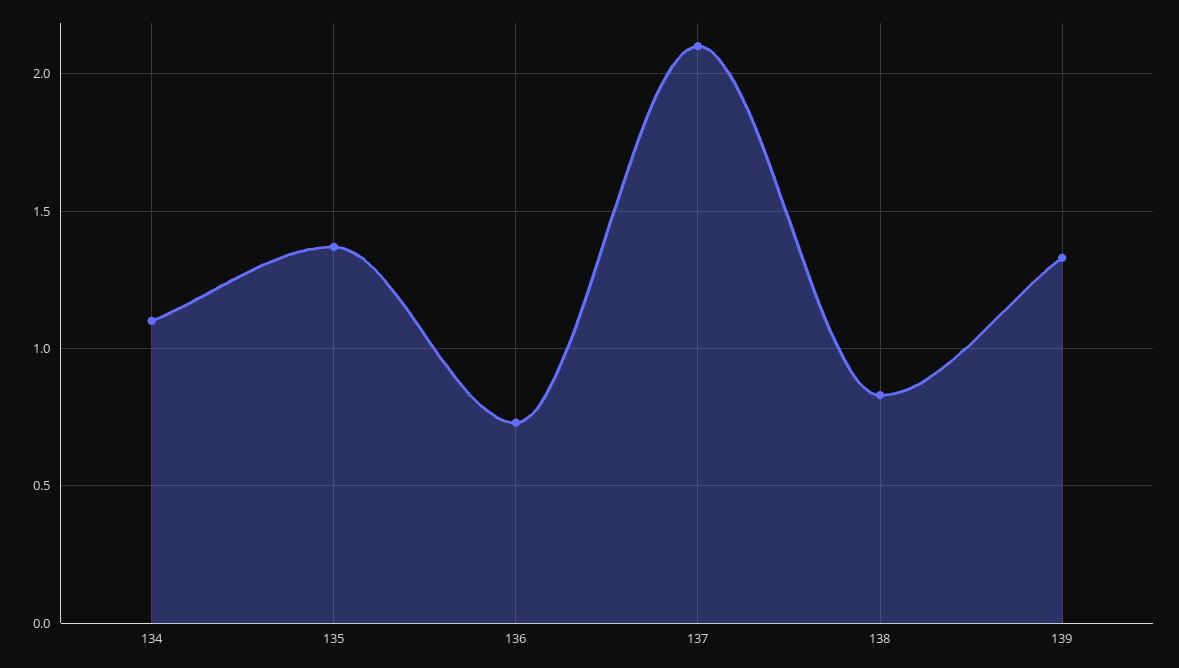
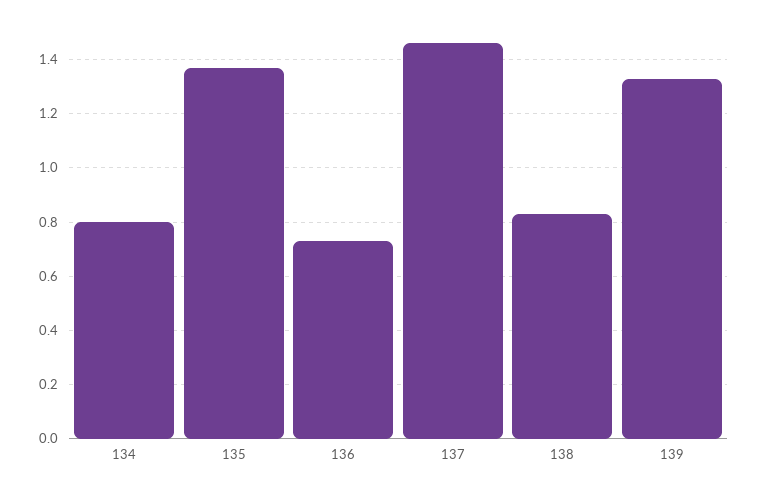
  {
-   "134": 1.1,
+   "134": 0.8,
    "135": 1.35,
    "136": 0.75,
-   "137": 2.1,
+   "137": 1.45,
    "138": 0.85,
    "139": 1.35
  }

